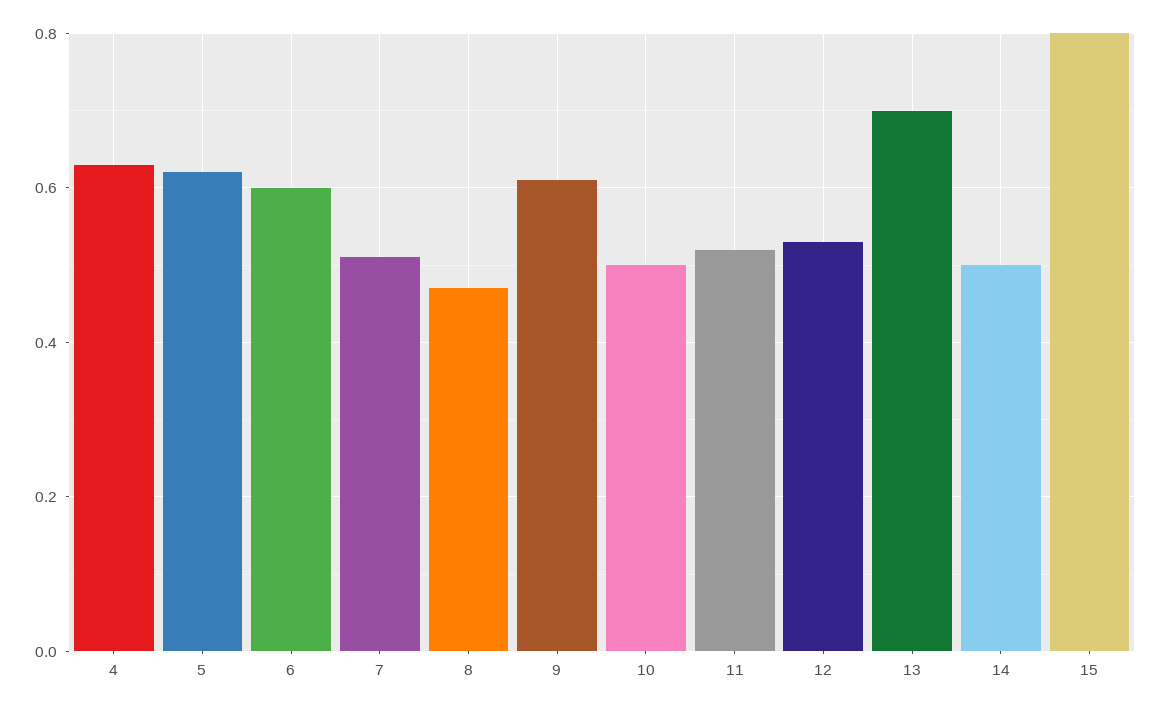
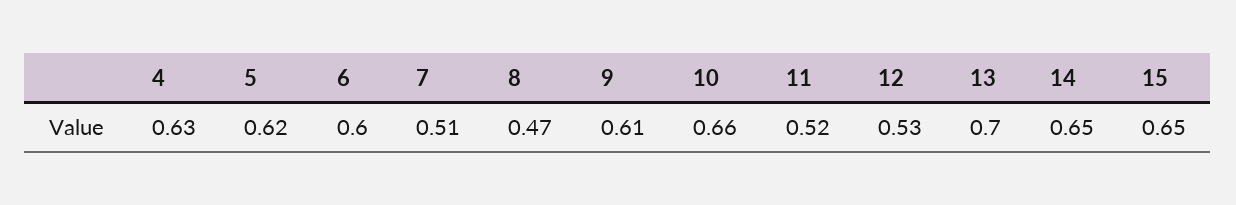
  {
    "4": 0.63,
    "5": 0.62,
    "6": 0.6,
    "7": 0.51,
    "8": 0.47,
    "9": 0.61,
-   "10": 0.5,
+   "10": 0.66,
    "11": 0.52,
    "12": 0.53,
    "13": 0.7,
-   "14": 0.5,
+   "14": 0.65,
-   "15": 0.8
+   "15": 0.65
  }

